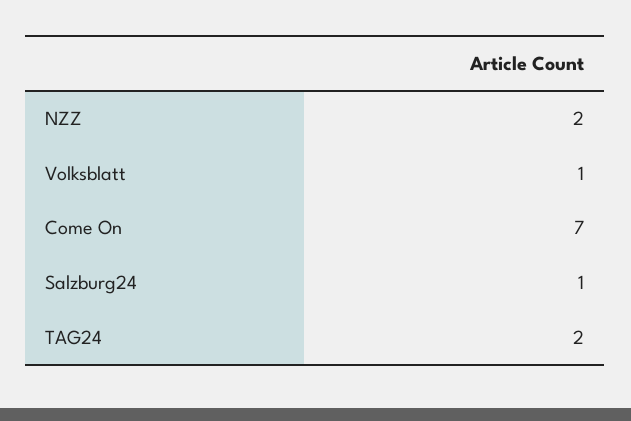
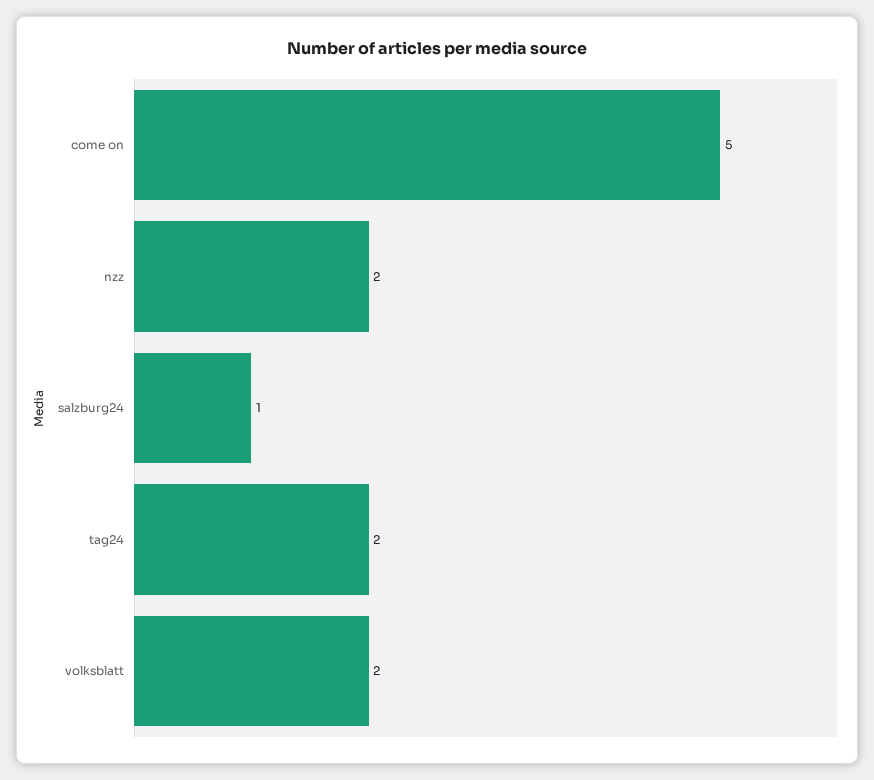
  {
    "NZZ": 2,
-   "Volksblatt": 1,
+   "Volksblatt": 2,
-   "Come On": 7,
+   "Come On": 5,
    "Salzburg24": 1,
    "TAG24": 2
  }

